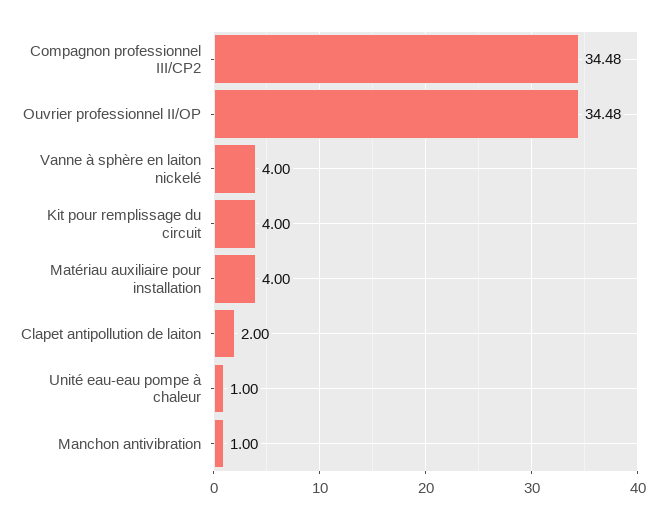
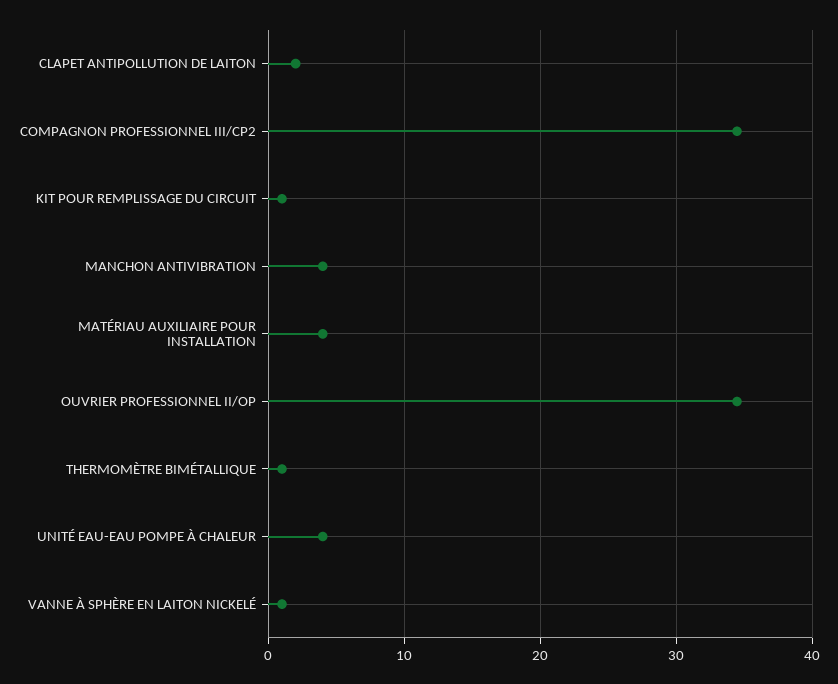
  {
    "Compagnon professionnel III/CP2": 34.48,
    "Ouvrier professionnel II/OP": 34.48,
-   "Vanne à sphère en laiton nickelé": 4,
+   "Vanne à sphère en laiton nickelé": 1,
-   "Kit pour remplissage du circuit": 4,
+   "Kit pour remplissage du circuit": 1,
    "Matériau auxiliaire pour installation": 4,
    "Clapet antipollution de laiton": 2,
-   "Unité eau-eau pompe à chaleur": 1,
+   "Unité eau-eau pompe à chaleur": 4,
-   "Manchon antivibration": 1
+   "Manchon antivibration": 4,
+   "THERMOMÈTRE BIMÉTALLIQUE": 1
  }

